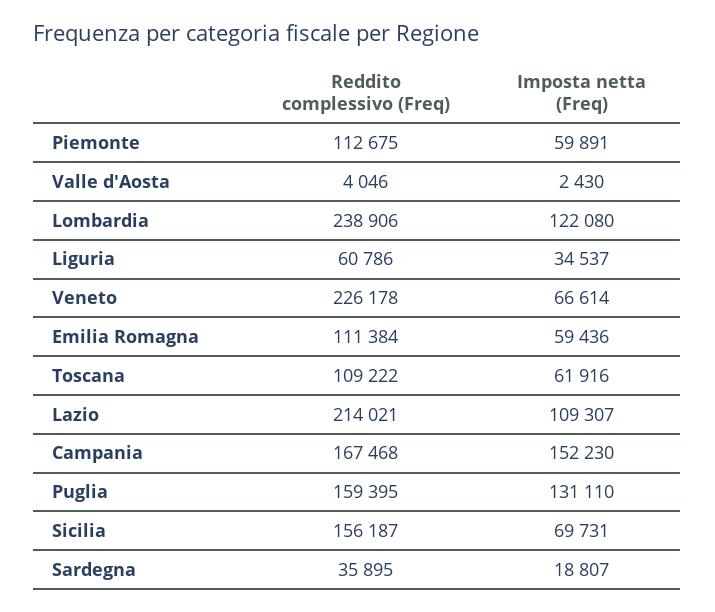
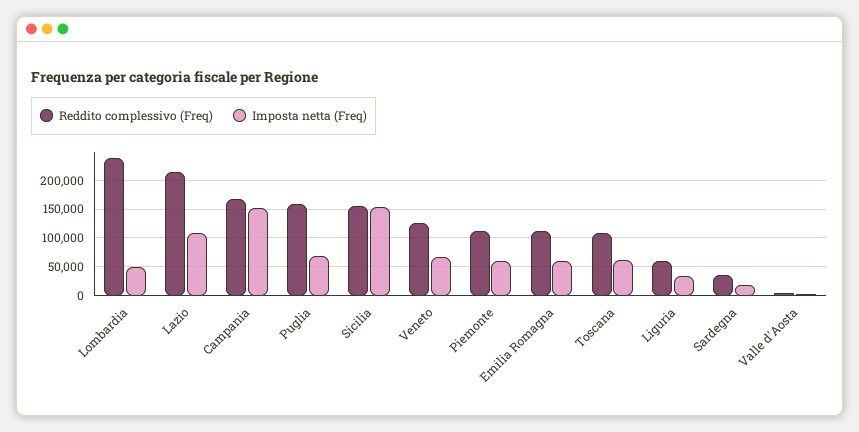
  {
    "Reddito complessivo (Freq)": {
      "Piemonte": 112675,
      "Valle d'Aosta": 4046,
      "Lombardia": 238906,
      "Liguria": 60786,
-     "Veneto": 226178,
+     "Veneto": 125000,
      "Emilia Romagna": 111384,
      "Toscana": 109222,
      "Lazio": 214021,
      "Campania": 167468,
      "Puglia": 159395,
      "Sicilia": 156187,
      "Sardegna": 35895
    },
    "Imposta netta (Freq)": {
      "Piemonte": 59891,
      "Valle d'Aosta": 2430,
-     "Lombardia": 122080,
+     "Lombardia": 50000,
      "Liguria": 34537,
      "Veneto": 66614,
      "Emilia Romagna": 59436,
      "Toscana": 61916,
      "Lazio": 109307,
      "Campania": 152230,
-     "Puglia": 131110,
+     "Puglia": 75000,
-     "Sicilia": 69731,
+     "Sicilia": 150000,
      "Sardegna": 18807
    }
  }

